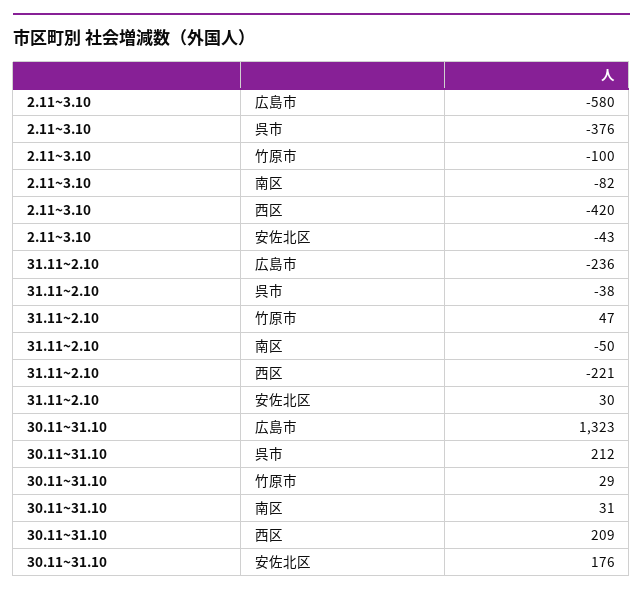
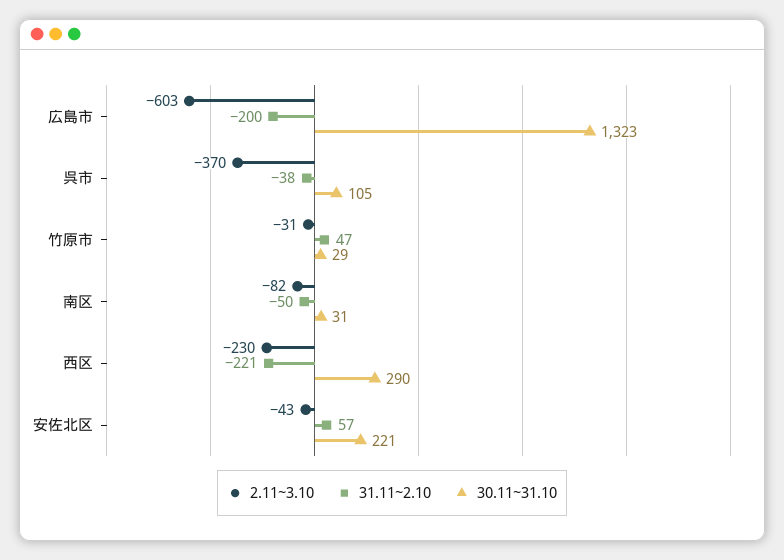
  {
    "2.11~3.10": {
-     "広島市": -580,
+     "広島市": -603,
-     "呉市": -376,
+     "呉市": -370,
-     "竹原市": -100,
+     "竹原市": -31,
      "南区": -82,
-     "西区": -420,
+     "西区": -230,
      "安佐北区": -43
    },
    "31.11~2.10": {
-     "広島市": -236,
+     "広島市": -200,
      "呉市": -38,
      "竹原市": 47,
      "南区": -50,
      "西区": -221,
-     "安佐北区": 30
+     "安佐北区": 57
    },
    "30.11~31.10": {
      "広島市": 1323,
-     "呉市": 212,
+     "呉市": 105,
      "竹原市": 29,
      "南区": 31,
-     "西区": 209,
+     "西区": 290,
-     "安佐北区": 176
+     "安佐北区": 221
    }
  }

